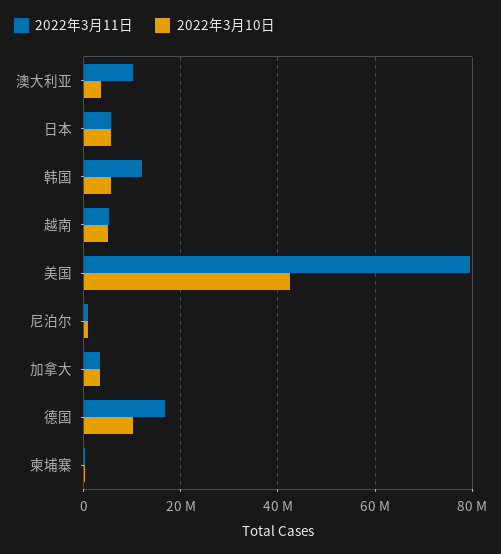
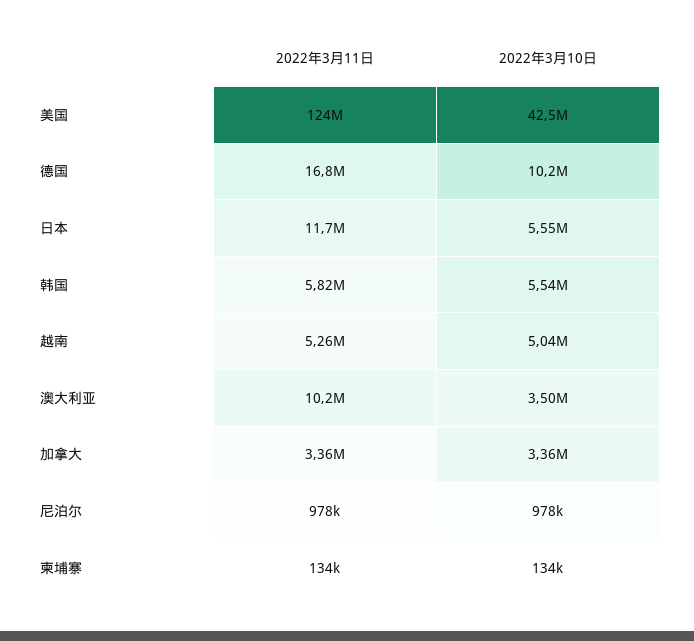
  {
    "2022年3月11日": {
      "澳大利亚": 10200000,
-     "日本": 6000000,
+     "日本": 11700000,
-     "韩国": 12000000,
+     "韩国": 5820000,
      "越南": 5260000,
-     "美国": 80000000,
+     "美国": 124000000,
      "尼泊尔": 978000,
      "加拿大": 3360000,
      "德国": 16800000,
      "柬埔寨": 134000
    },
    "2022年3月10日": {
      "澳大利亚": 3500000,
      "日本": 5550000,
      "韩国": 5540000,
      "越南": 5040000,
      "美国": 42500000,
      "尼泊尔": 978000,
      "加拿大": 3360000,
      "德国": 10200000,
      "柬埔寨": 134000
    }
  }

